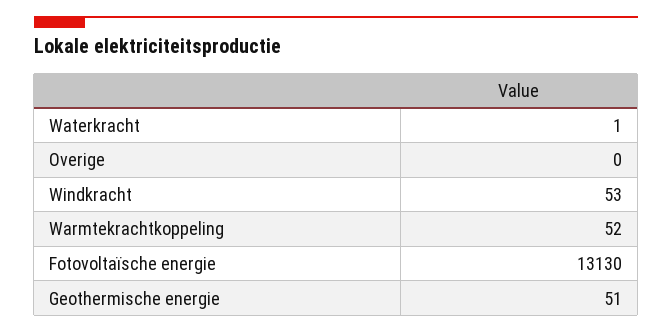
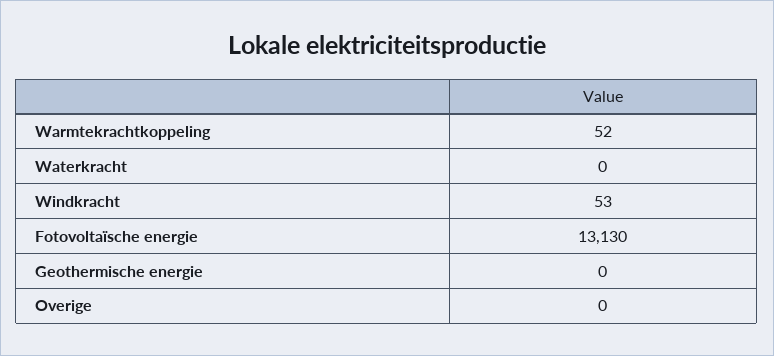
  {
-   "Waterkracht": 1,
+   "Waterkracht": 0,
    "Overige": 0,
    "Windkracht": 53,
    "Warmtekrachtkoppeling": 52,
    "Fotovoltaïsche energie": 13130,
-   "Geothermische energie": 51
+   "Geothermische energie": 0
  }

